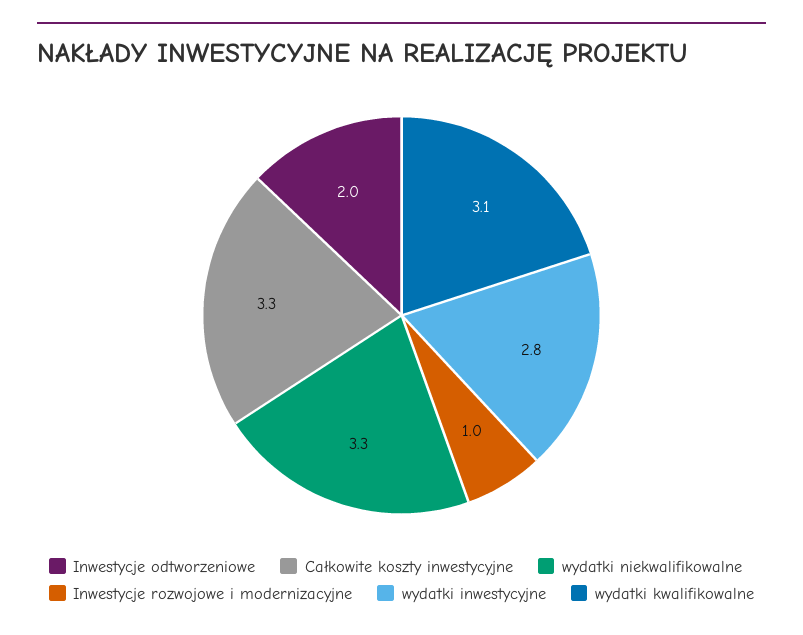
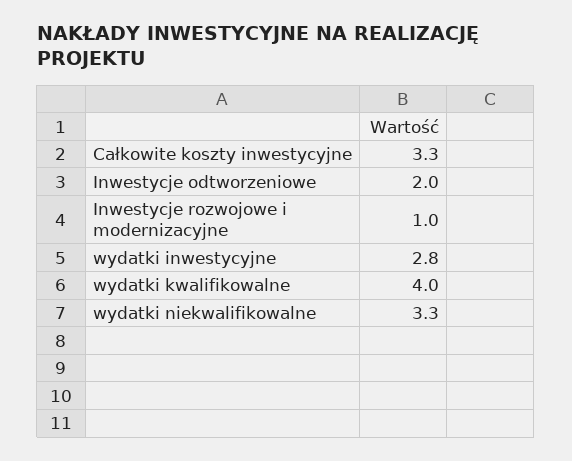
  {
    "Inwestycje odtworzeniowe": 2,
    "Całkowite koszty inwestycyjne": 3.3,
    "wydatki niekwalifikowalne": 3.3,
    "Inwestycje rozwojowe i modernizacyjne": 1,
    "wydatki inwestycyjne": 2.8,
-   "wydatki kwalifikowalne": 3.1
+   "wydatki kwalifikowalne": 4
  }

